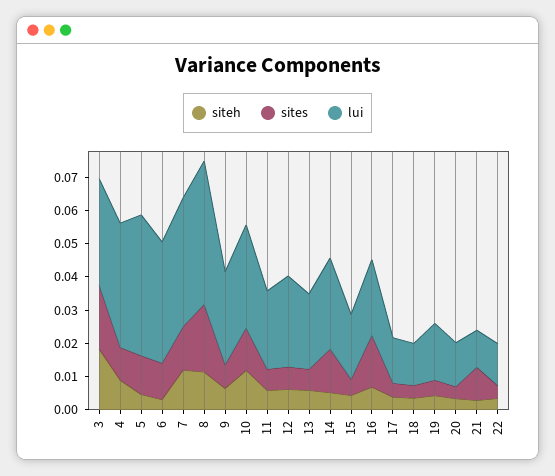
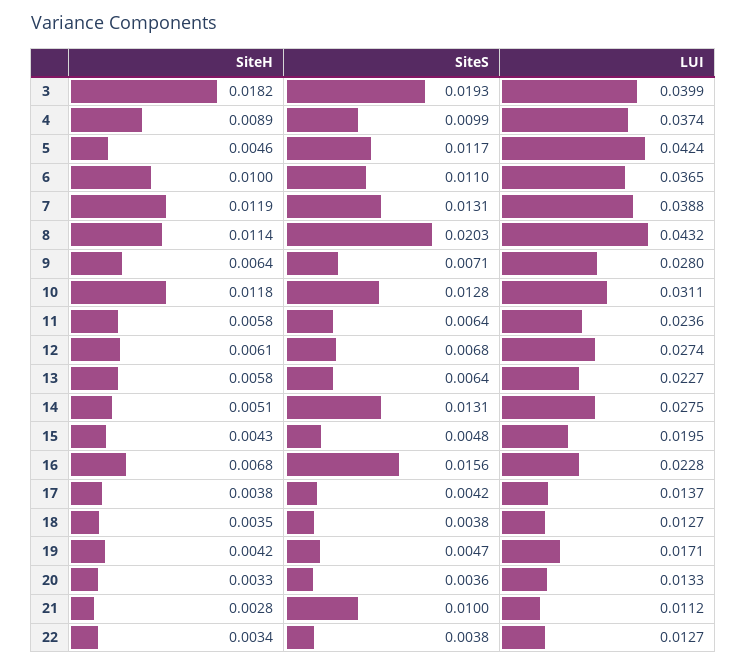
  {
    "siteh": {
      "3": 0.0182,
      "4": 0.0089,
      "5": 0.0046,
-     "6": 0.0025,
+     "6": 0.01,
      "7": 0.0119,
      "8": 0.0114,
      "9": 0.0064,
      "10": 0.0118,
      "11": 0.0058,
      "12": 0.0061,
      "13": 0.0058,
      "14": 0.0051,
      "15": 0.0043,
      "16": 0.0068,
      "17": 0.0038,
      "18": 0.0035,
      "19": 0.0042,
      "20": 0.0033,
      "21": 0.0028,
      "22": 0.0034
    },
    "sites": {
      "3": 0.0193,
      "4": 0.0099,
      "5": 0.0117,
      "6": 0.011,
      "7": 0.0131,
      "8": 0.0203,
      "9": 0.0071,
      "10": 0.0128,
      "11": 0.0064,
      "12": 0.0068,
      "13": 0.0064,
      "14": 0.0131,
      "15": 0.0048,
      "16": 0.0156,
      "17": 0.0042,
      "18": 0.0038,
      "19": 0.0047,
      "20": 0.0036,
      "21": 0.01,
      "22": 0.0038
    },
    "lui": {
-     "3": 0.0325,
+     "3": 0.0399,
      "4": 0.0374,
      "5": 0.0424,
      "6": 0.0365,
      "7": 0.0388,
      "8": 0.0432,
      "9": 0.028,
      "10": 0.0311,
      "11": 0.0236,
      "12": 0.0274,
      "13": 0.0227,
      "14": 0.0275,
      "15": 0.0195,
      "16": 0.0228,
      "17": 0.0137,
      "18": 0.0127,
      "19": 0.0171,
      "20": 0.0133,
      "21": 0.0112,
      "22": 0.0127
    }
  }

